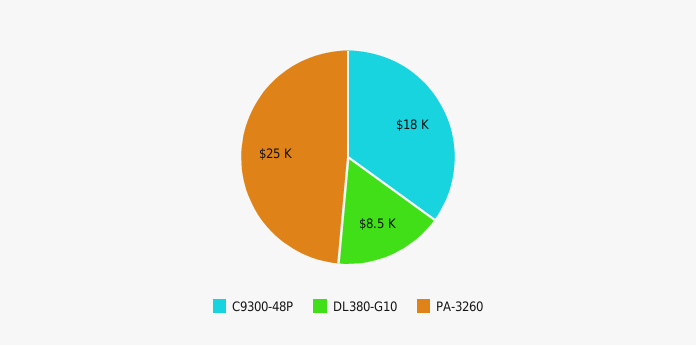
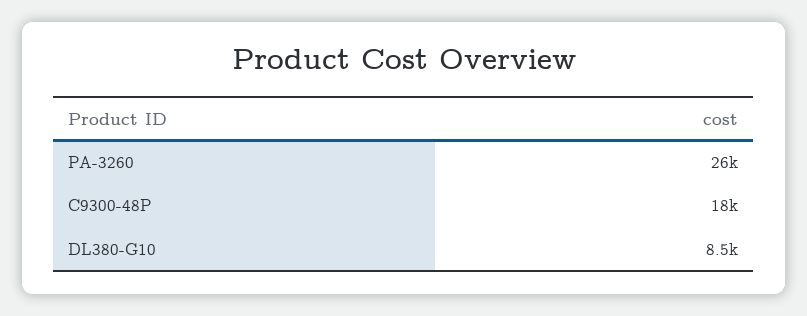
  {
    "C9300-48P": 18000,
    "DL380-G10": 8500,
-   "PA-3260": 25000
+   "PA-3260": 26000
  }

